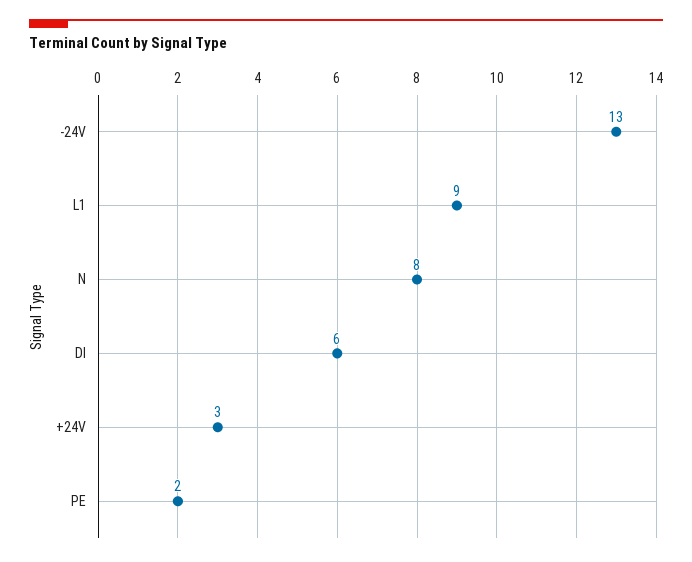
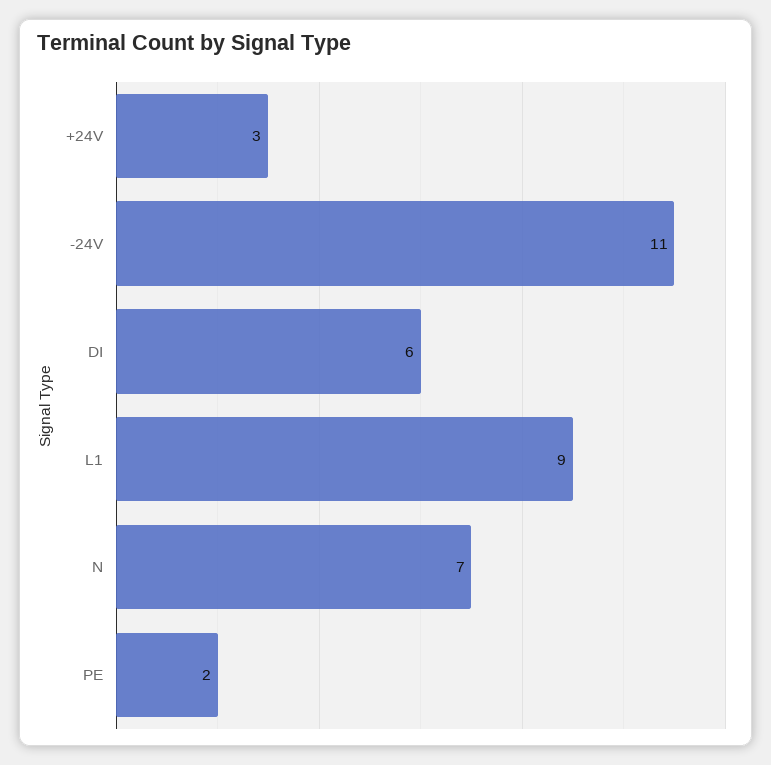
  {
-   "-24V": 13,
+   "-24V": 11,
    "L1": 9,
-   "N": 8,
+   "N": 7,
    "DI": 6,
    "+24V": 3,
    "PE": 2
  }

